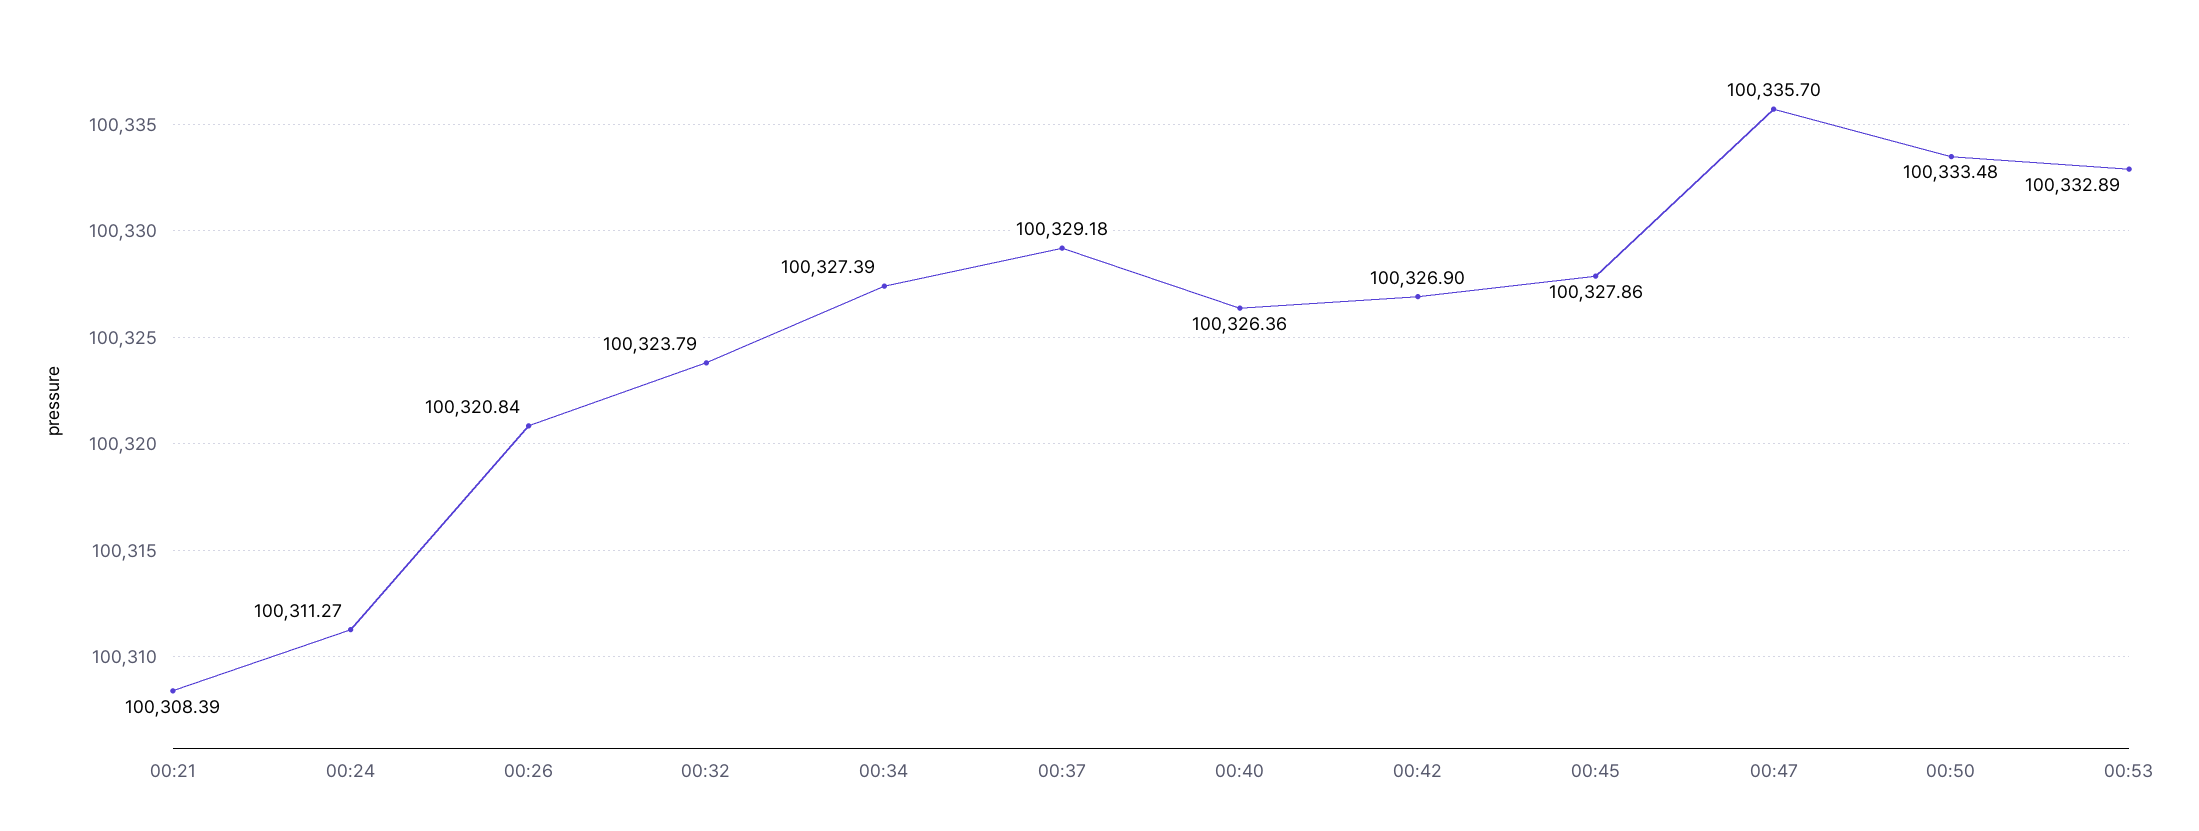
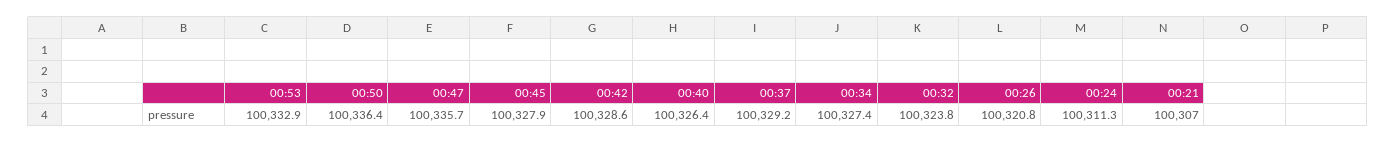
  {
-   "00:21": 100308.39,
+   "00:21": 100307,
    "00:24": 100311.27,
    "00:26": 100320.84,
    "00:32": 100323.79,
    "00:34": 100327.39,
    "00:37": 100329.18,
    "00:40": 100326.36,
-   "00:42": 100326.9,
+   "00:42": 100328.6,
    "00:45": 100327.86,
    "00:47": 100335.7,
-   "00:50": 100333.48,
+   "00:50": 100336.4,
    "00:53": 100332.89
  }

